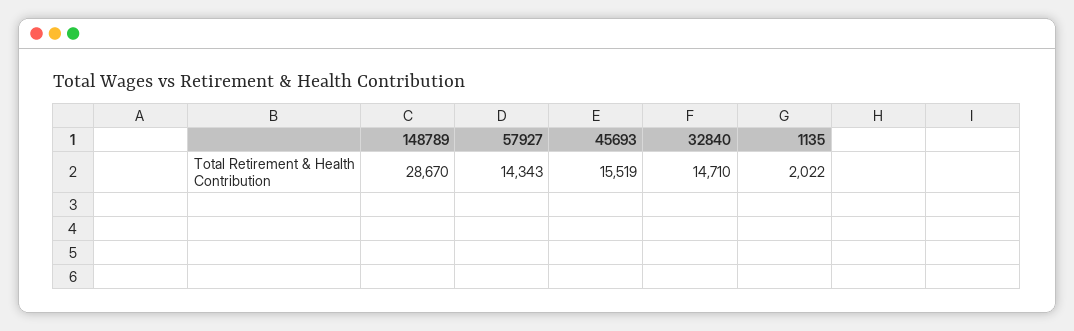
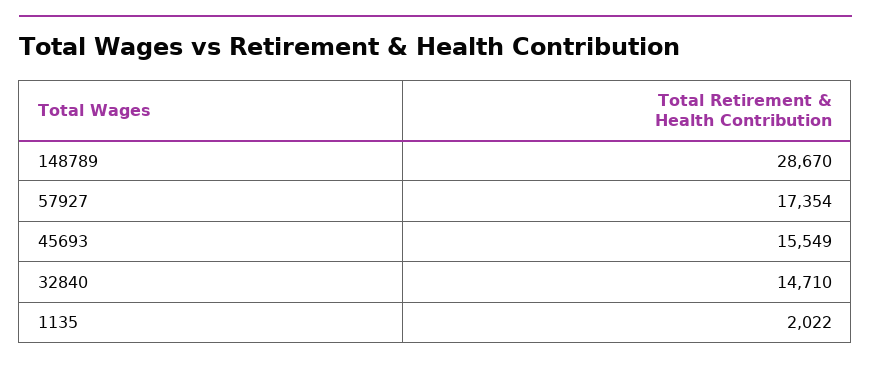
  {
    "148789": 28670,
-   "57927": 14343,
+   "57927": 17354,
-   "45693": 15519,
+   "45693": 15549,
    "32840": 14710,
    "1135": 2022
  }

